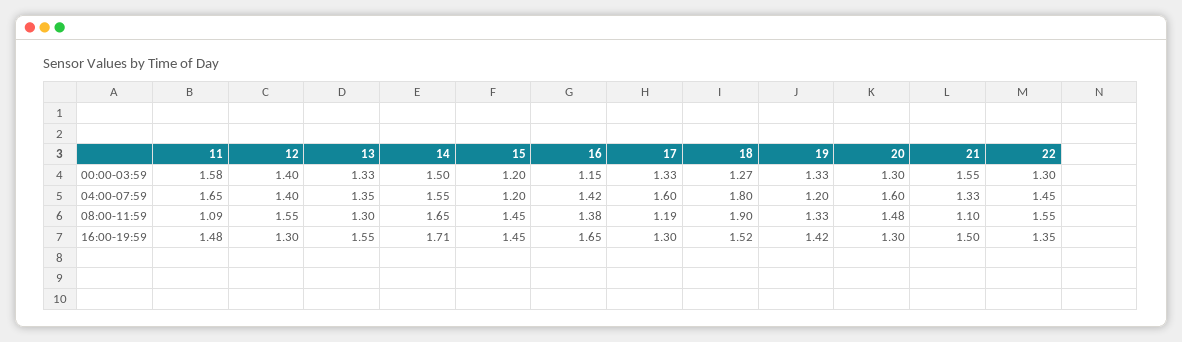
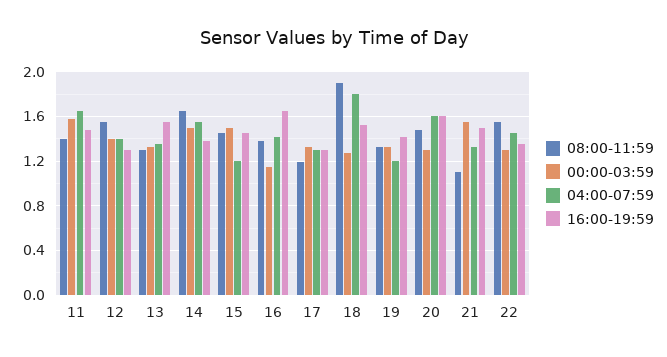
  {
    "00:00-03:59": {
      "11": 1.58,
      "12": 1.4,
      "13": 1.33,
      "14": 1.5,
-     "15": 1.2,
+     "15": 1.5,
      "16": 1.15,
      "17": 1.33,
      "18": 1.27,
      "19": 1.33,
      "20": 1.3,
      "21": 1.55,
      "22": 1.3
    },
    "04:00-07:59": {
      "11": 1.65,
      "12": 1.4,
      "13": 1.35,
      "14": 1.55,
      "15": 1.2,
      "16": 1.42,
-     "17": 1.6,
+     "17": 1.3,
      "18": 1.8,
      "19": 1.2,
      "20": 1.6,
      "21": 1.33,
      "22": 1.45
    },
    "08:00-11:59": {
-     "11": 1.09,
+     "11": 1.4,
      "12": 1.55,
      "13": 1.3,
      "14": 1.65,
      "15": 1.45,
      "16": 1.38,
      "17": 1.19,
      "18": 1.9,
      "19": 1.33,
      "20": 1.48,
      "21": 1.1,
      "22": 1.55
    },
    "16:00-19:59": {
      "11": 1.48,
      "12": 1.3,
      "13": 1.55,
-     "14": 1.71,
+     "14": 1.4,
      "15": 1.45,
      "16": 1.65,
      "17": 1.3,
      "18": 1.52,
      "19": 1.42,
-     "20": 1.3,
+     "20": 1.6,
      "21": 1.5,
      "22": 1.35
    }
  }

